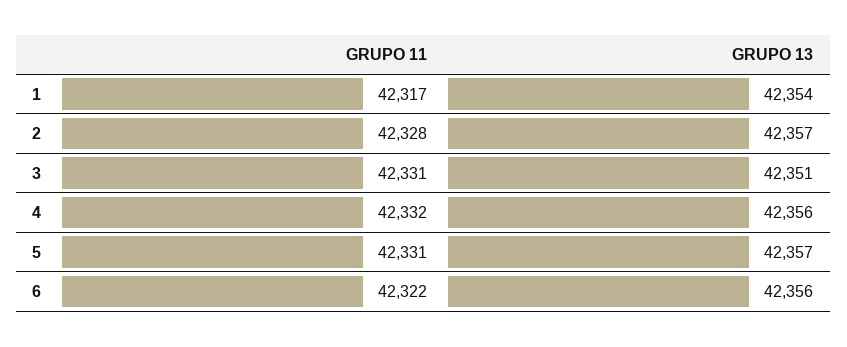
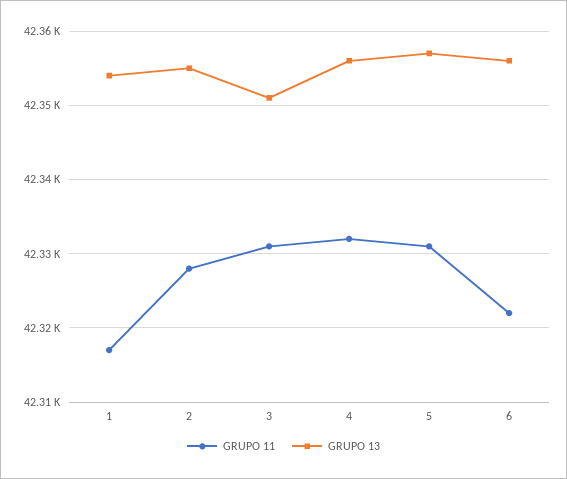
  {
    "GRUPO 11": {
      "1": 42317,
      "2": 42328,
      "3": 42331,
      "4": 42332,
      "5": 42331,
      "6": 42322
    },
    "GRUPO 13": {
      "1": 42354,
-     "2": 42357,
+     "2": 42355,
      "3": 42351,
      "4": 42356,
      "5": 42357,
      "6": 42356
    }
  }

